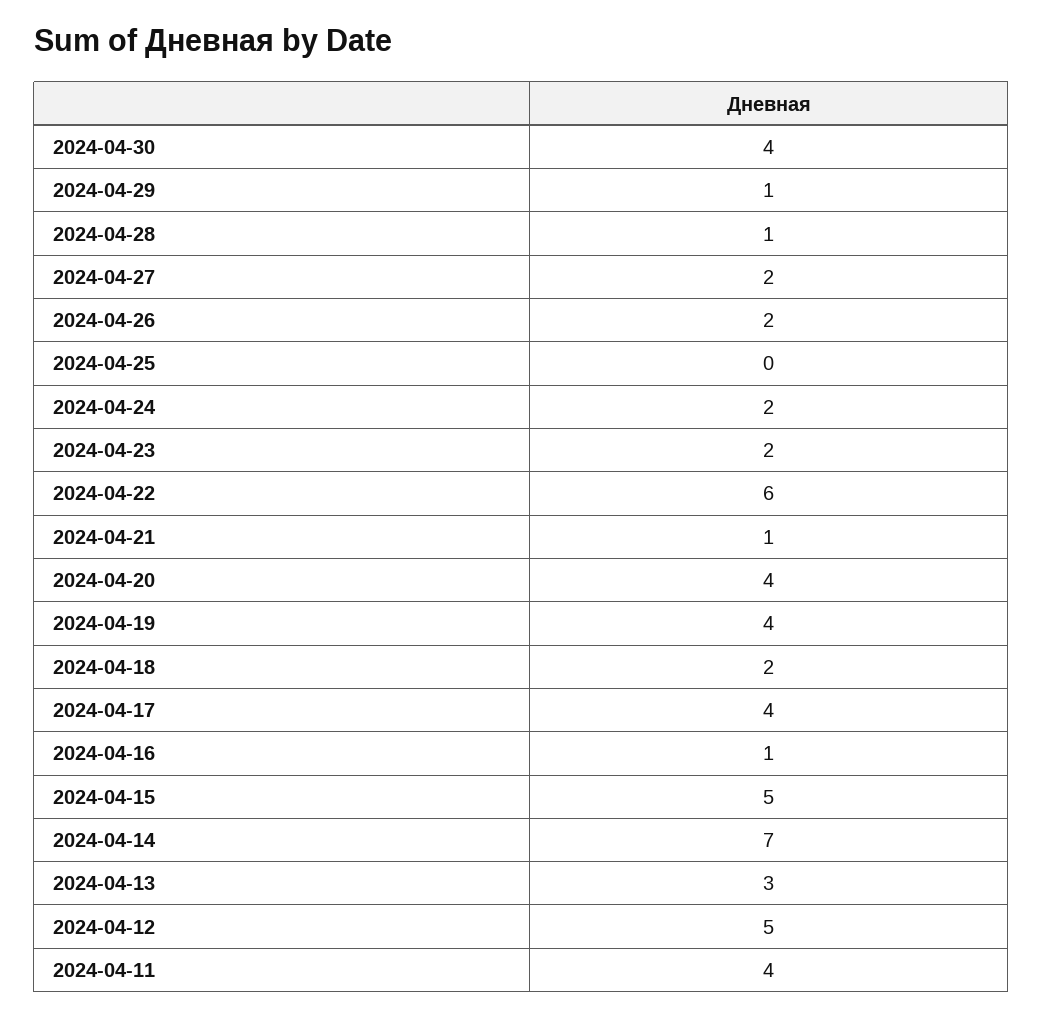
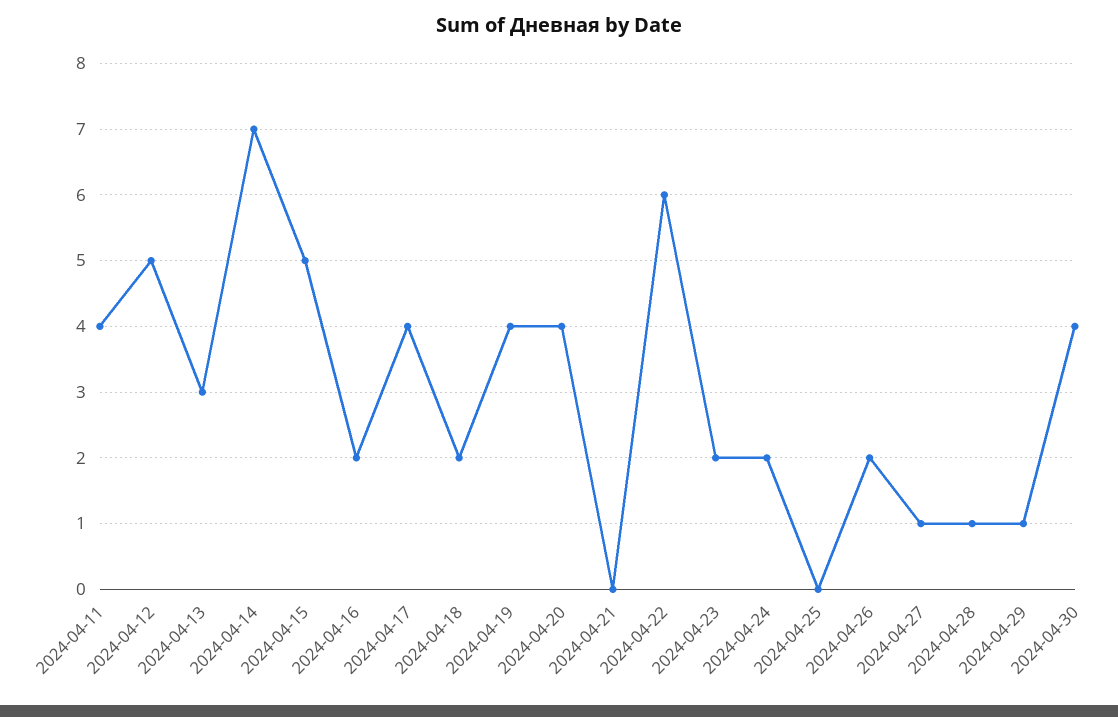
  {
    "2024-04-30": 4,
    "2024-04-29": 1,
    "2024-04-28": 1,
-   "2024-04-27": 2,
+   "2024-04-27": 1,
    "2024-04-26": 2,
    "2024-04-25": 0,
    "2024-04-24": 2,
    "2024-04-23": 2,
    "2024-04-22": 6,
-   "2024-04-21": 1,
+   "2024-04-21": 0,
    "2024-04-20": 4,
    "2024-04-19": 4,
    "2024-04-18": 2,
    "2024-04-17": 4,
-   "2024-04-16": 1,
+   "2024-04-16": 2,
    "2024-04-15": 5,
    "2024-04-14": 7,
    "2024-04-13": 3,
    "2024-04-12": 5,
    "2024-04-11": 4
  }

